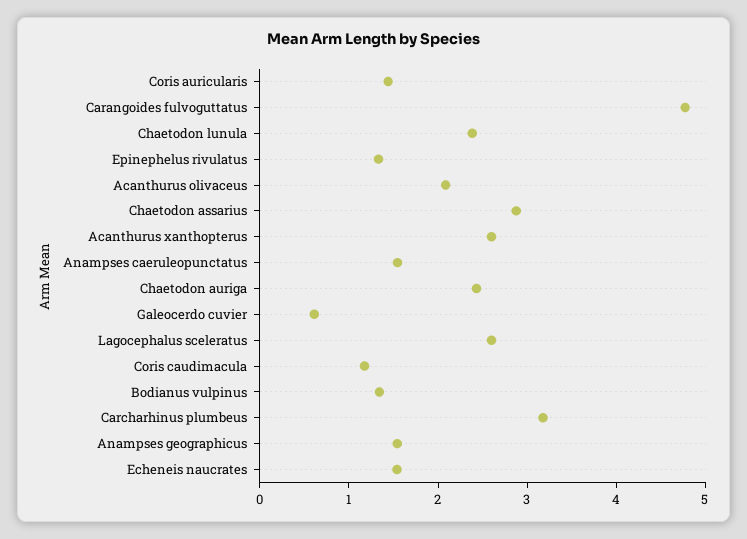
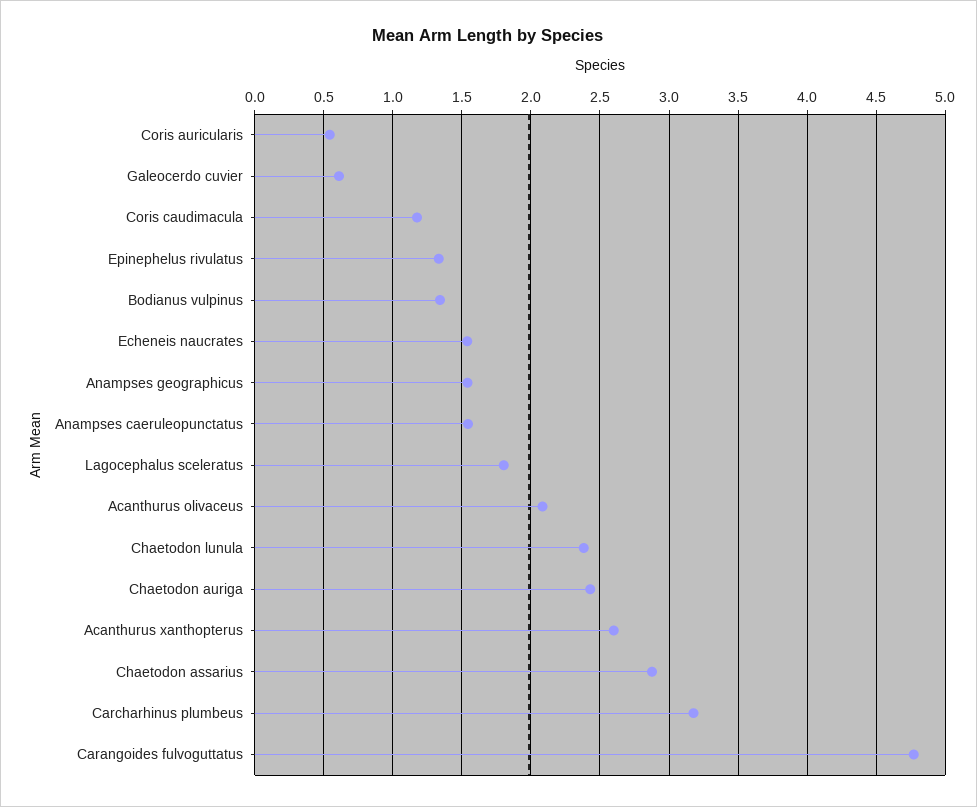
  {
-   "Coris auricularis": 1.4,
+   "Coris auricularis": 0.55,
    "Carangoides fulvoguttatus": 4.75,
    "Chaetodon lunula": 2.4,
    "Epinephelus rivulatus": 1.35,
    "Acanthurus olivaceus": 2.1,
    "Chaetodon assarius": 2.9,
    "Acanthurus xanthopterus": 2.6,
    "Anampses caeruleopunctatus": 1.55,
    "Chaetodon auriga": 2.45,
    "Galeocerdo cuvier": 0.6,
-   "Lagocephalus sceleratus": 2.6,
+   "Lagocephalus sceleratus": 1.8,
    "Coris caudimacula": 1.2,
    "Bodianus vulpinus": 1.35,
    "Carcharhinus plumbeus": 3.2,
    "Anampses geographicus": 1.55,
    "Echeneis naucrates": 1.55
  }

